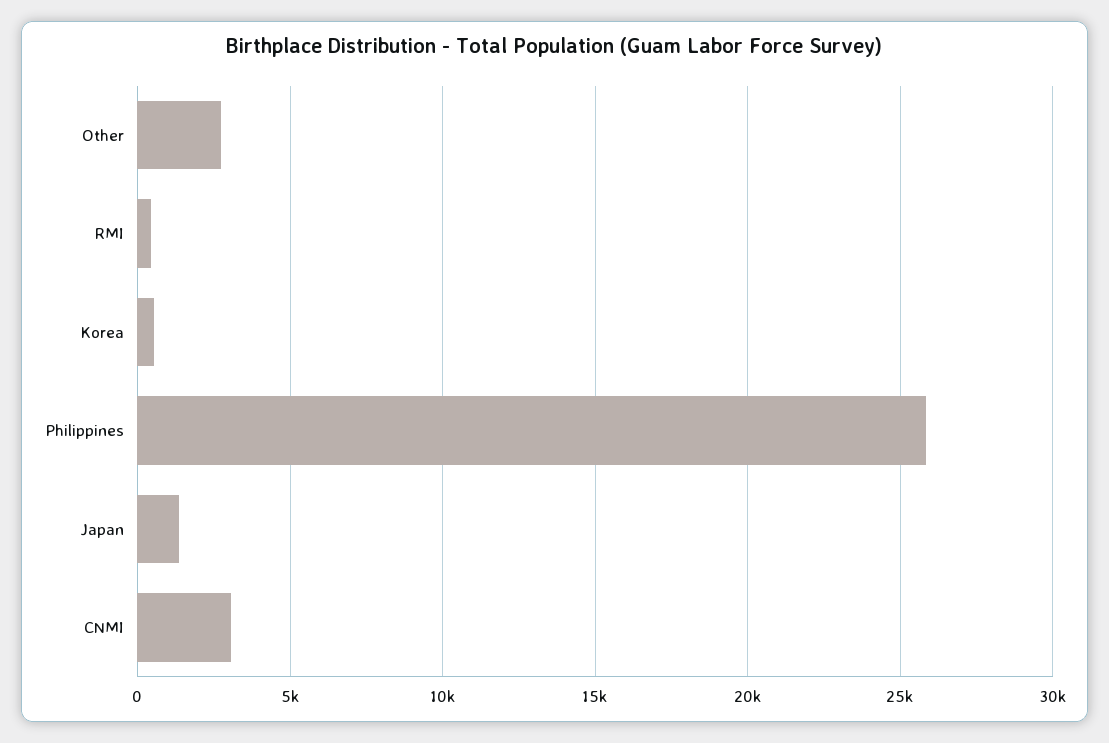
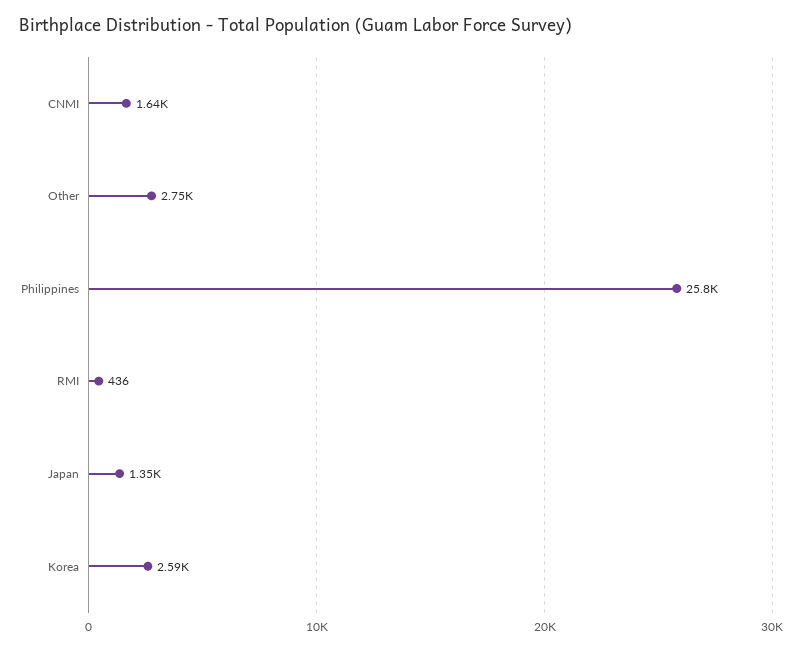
  {
    "Other": 2750,
    "RMI": 436,
-   "Korea": 500,
+   "Korea": 2590,
    "Philippines": 25800,
    "Japan": 1350,
-   "CNMI": 3000
+   "CNMI": 1640
  }

